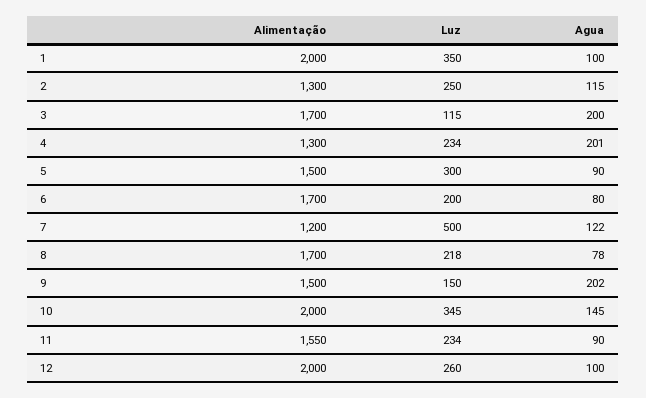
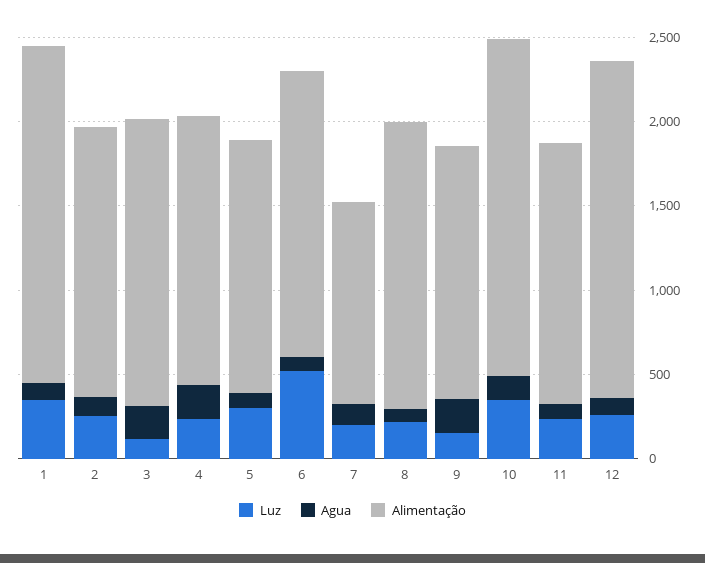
  {
    "Alimentação": {
      "1": 2000,
-     "2": 1300,
+     "2": 1600,
      "3": 1700,
-     "4": 1300,
+     "4": 1600,
      "5": 1500,
      "6": 1700,
      "7": 1200,
      "8": 1700,
      "9": 1500,
      "10": 2000,
      "11": 1550,
      "12": 2000
    },
    "Luz": {
      "1": 350,
      "2": 250,
      "3": 115,
      "4": 234,
      "5": 300,
-     "6": 200,
+     "6": 500,
-     "7": 500,
+     "7": 200,
      "8": 218,
      "9": 150,
      "10": 345,
      "11": 234,
      "12": 260
    },
    "Agua": {
      "1": 100,
      "2": 115,
      "3": 200,
      "4": 201,
      "5": 90,
      "6": 80,
      "7": 122,
      "8": 78,
      "9": 202,
      "10": 145,
      "11": 90,
      "12": 100
    }
  }

